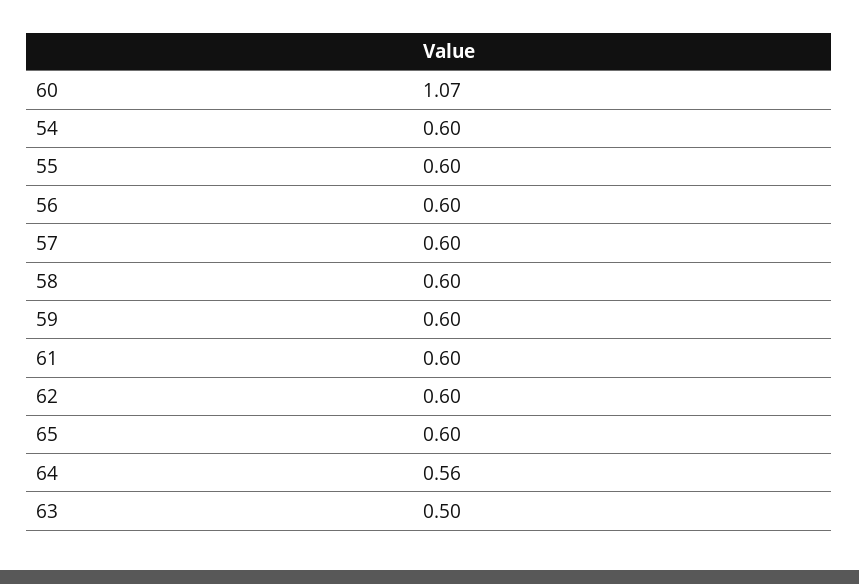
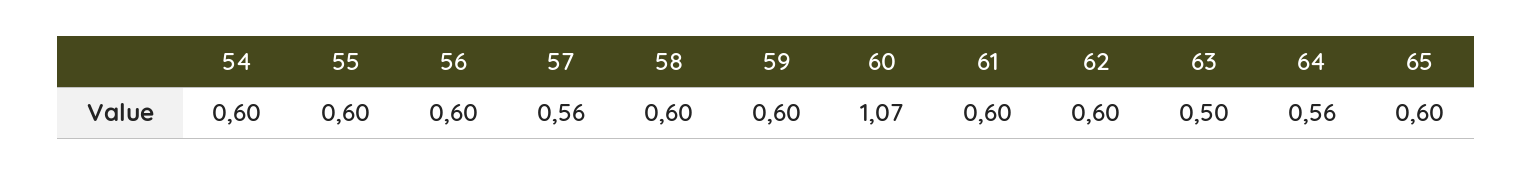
  {
    "60": 1.07,
    "54": 0.6,
    "55": 0.6,
    "56": 0.6,
-   "57": 0.6,
+   "57": 0.56,
    "58": 0.6,
    "59": 0.6,
    "61": 0.6,
    "62": 0.6,
    "65": 0.6,
    "64": 0.56,
    "63": 0.5
  }

